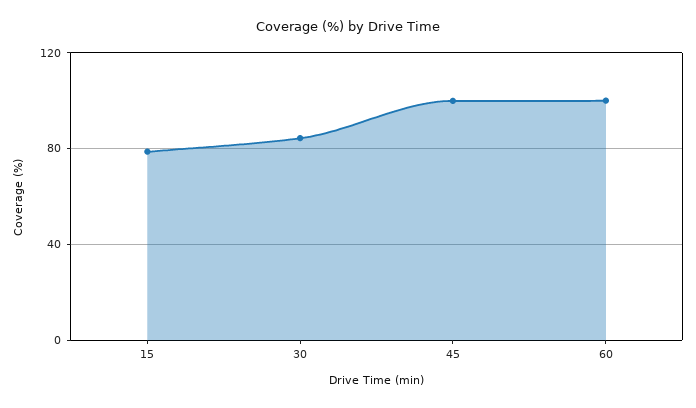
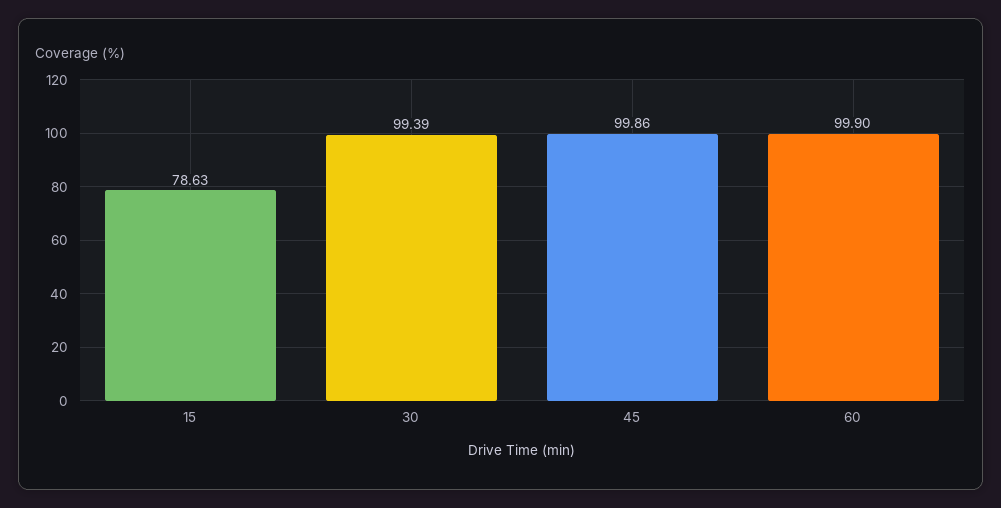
  {
    "15": 78.63,
-   "30": 85,
+   "30": 99.39,
    "45": 99.86,
    "60": 99.9
  }

